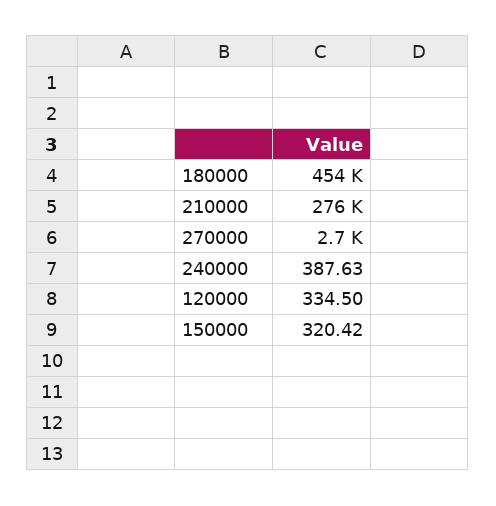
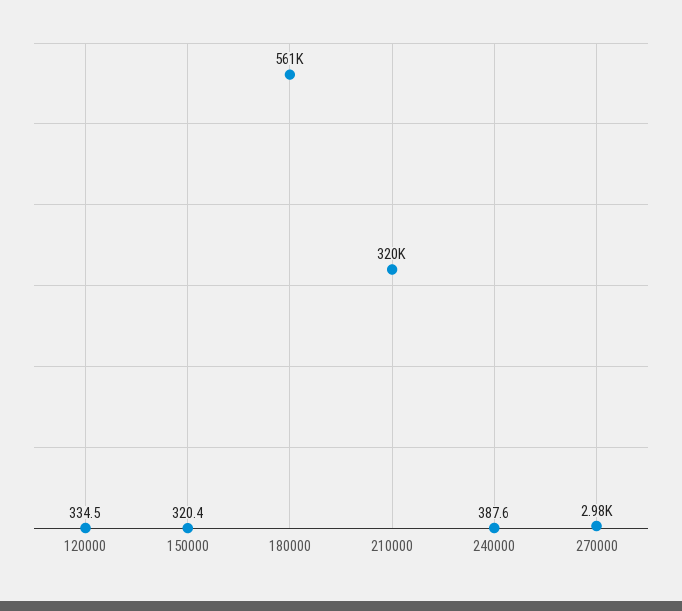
  {
-   "180000": 454000,
+   "180000": 561000,
-   "210000": 276000,
+   "210000": 320000,
-   "270000": 2700,
+   "270000": 2980,
    "240000": 387.63,
    "120000": 334.5,
    "150000": 320.42
  }

